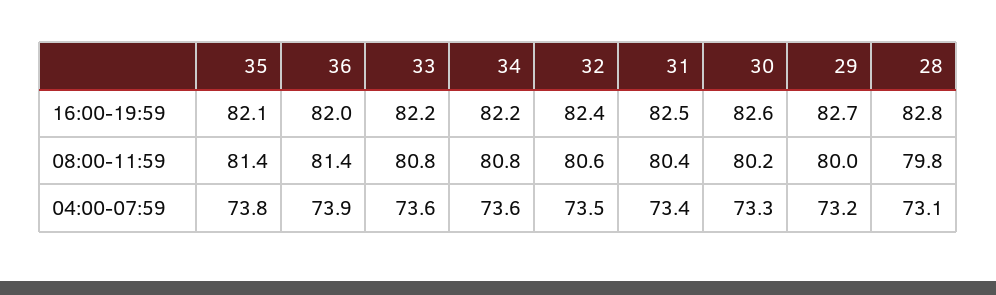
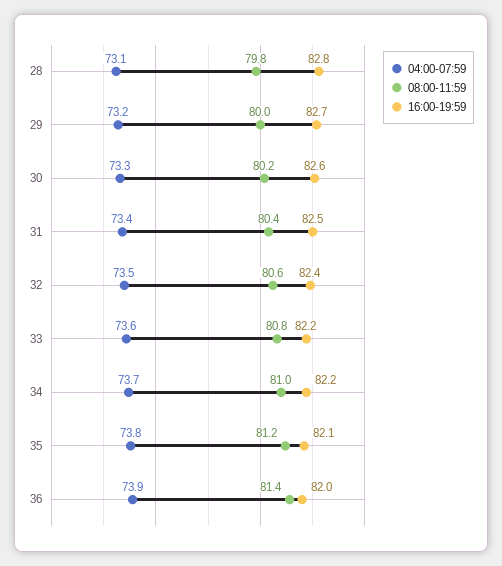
  {
    "16:00-19:59": {
      "35": 82.1,
      "36": 82,
      "33": 82.2,
      "34": 82.2,
      "32": 82.4,
      "31": 82.5,
      "30": 82.6,
      "29": 82.7,
      "28": 82.8
    },
    "08:00-11:59": {
-     "35": 81.4,
+     "35": 81.2,
      "36": 81.4,
      "33": 80.8,
-     "34": 80.8,
+     "34": 81,
      "32": 80.6,
      "31": 80.4,
      "30": 80.2,
      "29": 80,
      "28": 79.8
    },
    "04:00-07:59": {
      "35": 73.8,
      "36": 73.9,
      "33": 73.6,
-     "34": 73.6,
+     "34": 73.7,
      "32": 73.5,
      "31": 73.4,
      "30": 73.3,
      "29": 73.2,
      "28": 73.1
    }
  }

